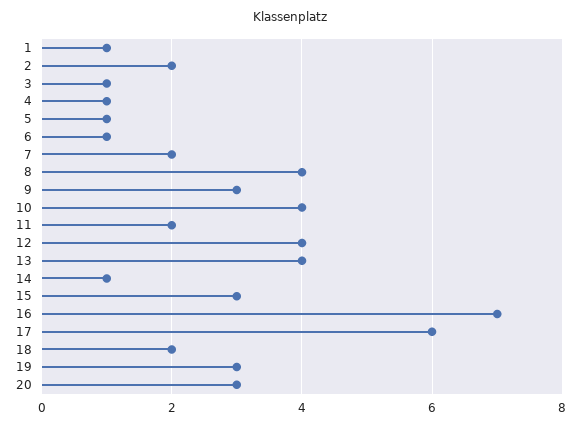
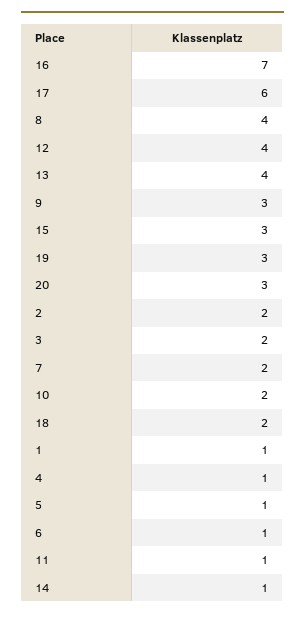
  {
    "1": 1,
    "2": 2,
-   "3": 1,
+   "3": 2,
    "4": 1,
    "5": 1,
    "6": 1,
    "7": 2,
    "8": 4,
    "9": 3,
-   "10": 4,
+   "10": 2,
-   "11": 2,
+   "11": 1,
    "12": 4,
    "13": 4,
    "14": 1,
    "15": 3,
    "16": 7,
    "17": 6,
    "18": 2,
    "19": 3,
    "20": 3
  }

